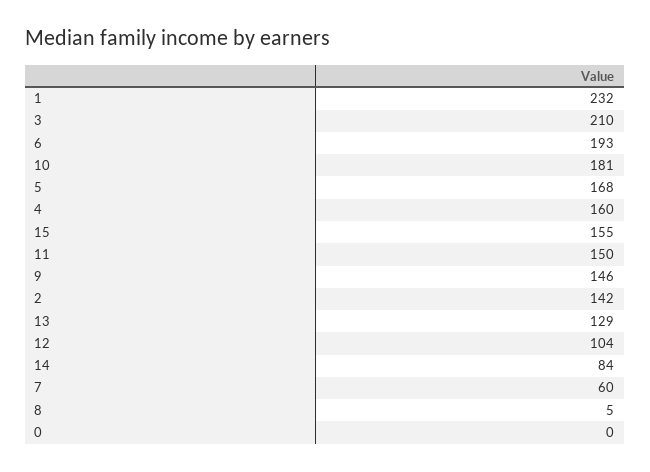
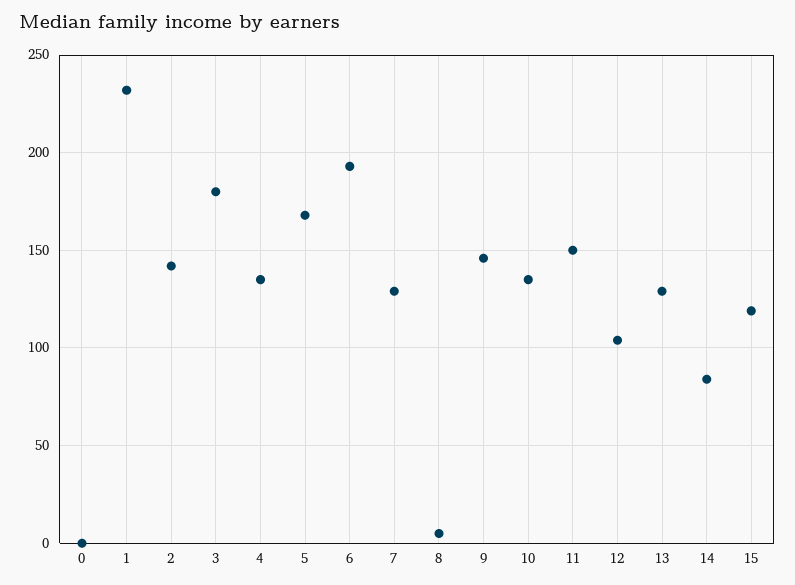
  {
    "1": 232,
-   "3": 210,
+   "3": 180,
    "6": 193,
-   "10": 181,
+   "10": 135,
    "5": 168,
-   "4": 160,
+   "4": 135,
-   "15": 155,
+   "15": 120,
    "11": 150,
    "9": 146,
    "2": 142,
    "13": 129,
    "12": 104,
    "14": 84,
-   "7": 60,
+   "7": 130,
    "8": 5,
    "0": 0
  }

